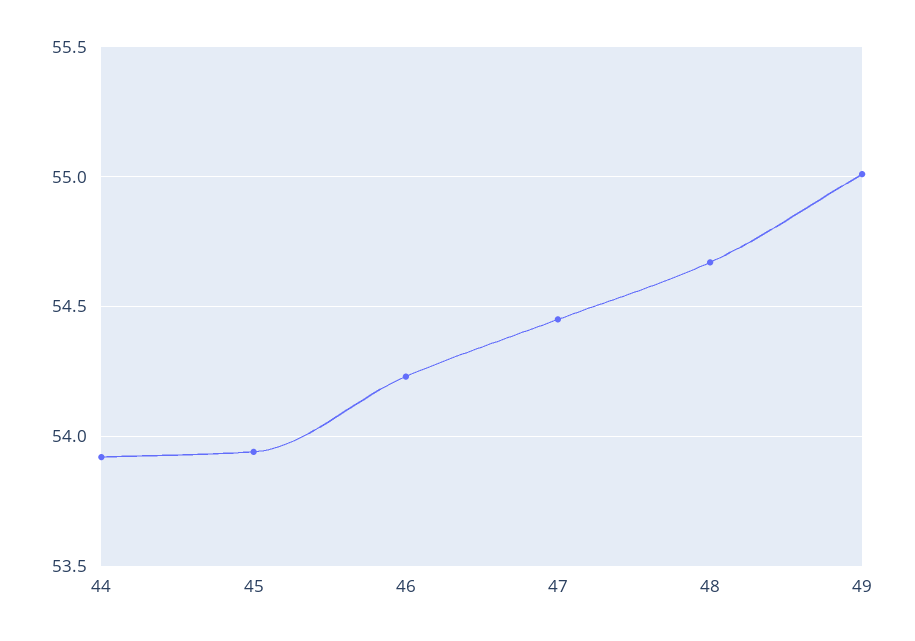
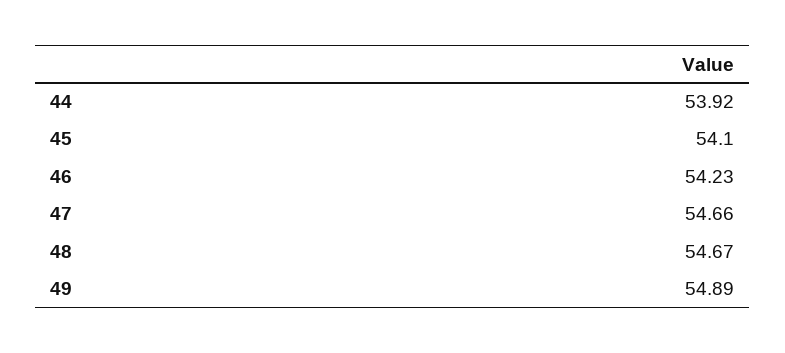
  {
    "44": 53.92,
-   "45": 53.95,
+   "45": 54.1,
    "46": 54.23,
-   "47": 54.45,
+   "47": 54.66,
    "48": 54.67,
-   "49": 55
+   "49": 54.89
  }

